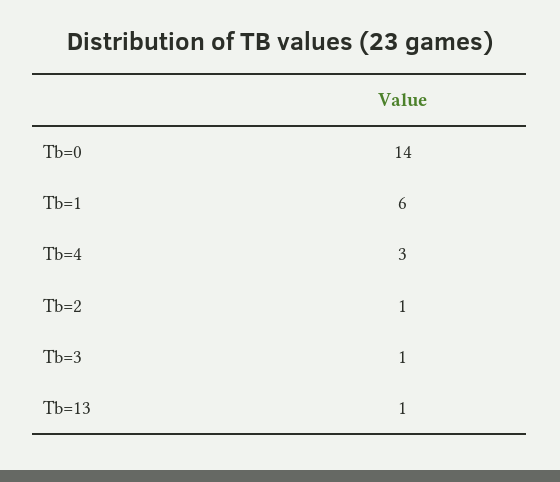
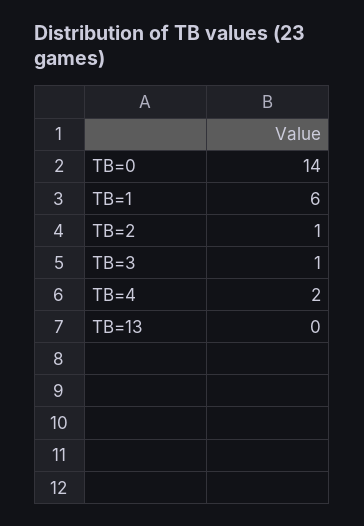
  {
    "Tb=0": 14,
    "Tb=1": 6,
-   "Tb=4": 3,
+   "Tb=4": 2,
    "Tb=2": 1,
    "Tb=3": 1,
-   "Tb=13": 1
+   "Tb=13": 0
  }

